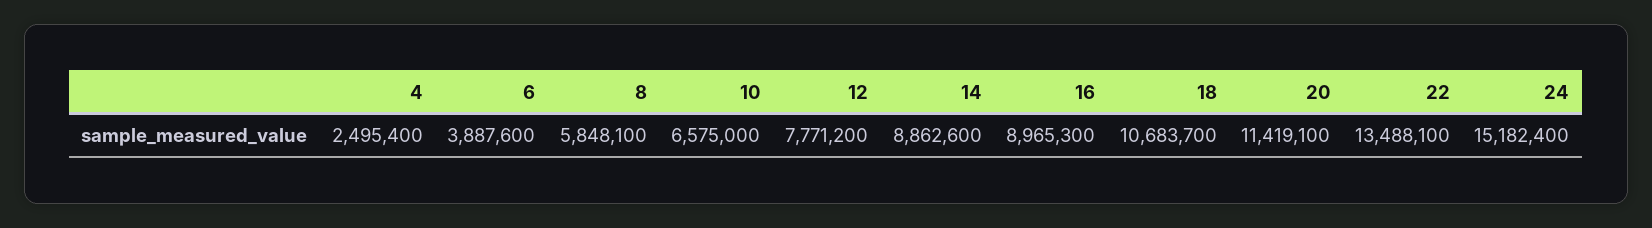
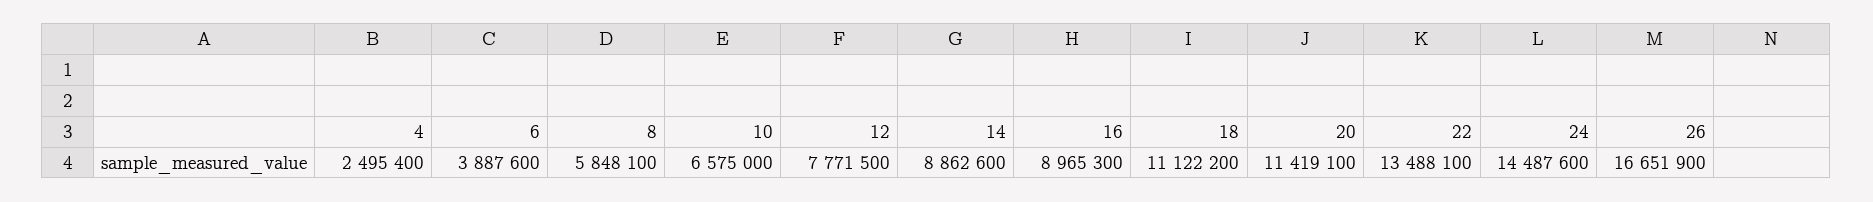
  {
    "4": 2495400,
    "6": 3887600,
    "8": 5848100,
    "10": 6575000,
-   "12": 7771200,
+   "12": 7771500,
    "14": 8862600,
    "16": 8965300,
-   "18": 10683700,
+   "18": 11122200,
    "20": 11419100,
    "22": 13488100,
-   "24": 15182400
+   "24": 14487600,
+   "26": 16651900
  }

